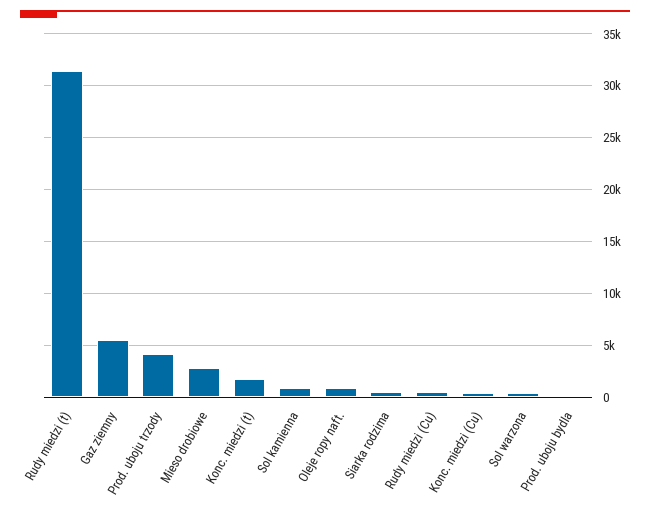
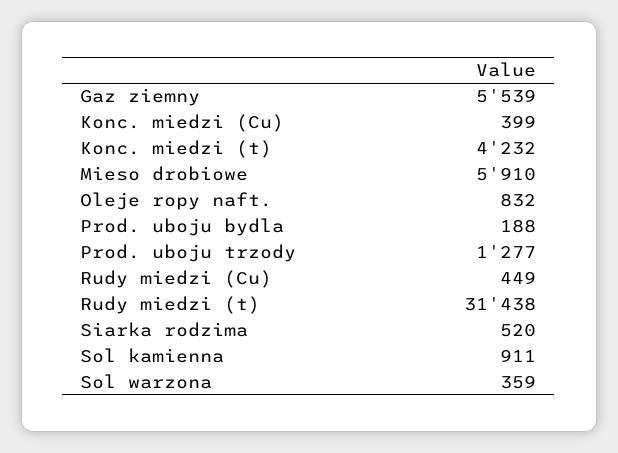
  {
    "Rudy miedzi (t)": 31438,
    "Gaz ziemny": 5539,
-   "Prod. uboju trzody": 4000,
+   "Prod. uboju trzody": 1277,
-   "Mieso drobiowe": 3000,
+   "Mieso drobiowe": 5910,
-   "Konc. miedzi (t)": 2000,
+   "Konc. miedzi (t)": 4232,
    "Sol kamienna": 911,
    "Oleje ropy naft.": 832,
    "Siarka rodzima": 520,
    "Rudy miedzi (Cu)": 449,
    "Konc. miedzi (Cu)": 399,
    "Sol warzona": 359,
    "Prod. uboju bydla": 188
  }

